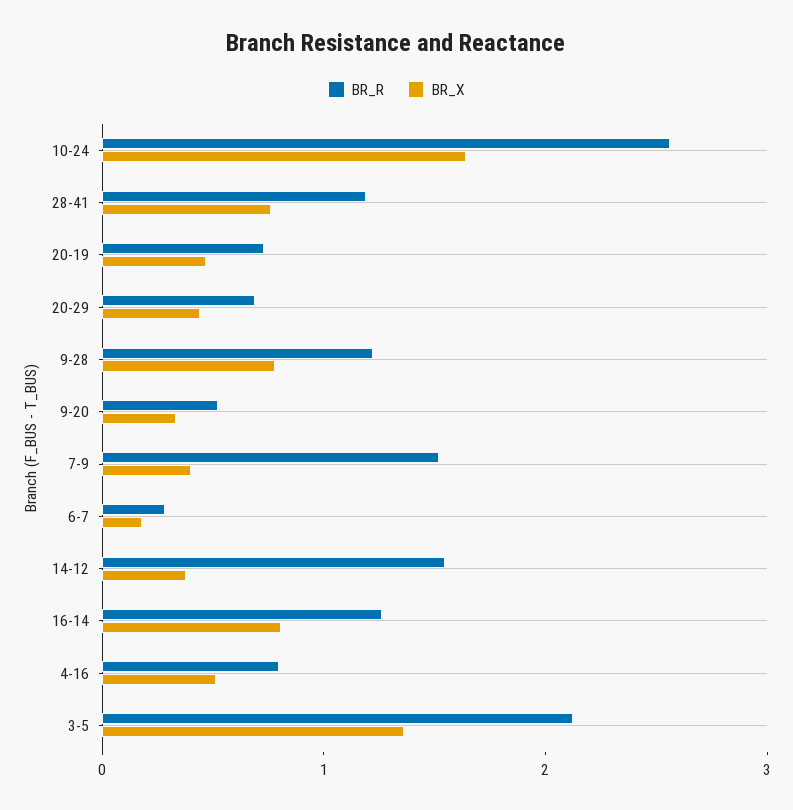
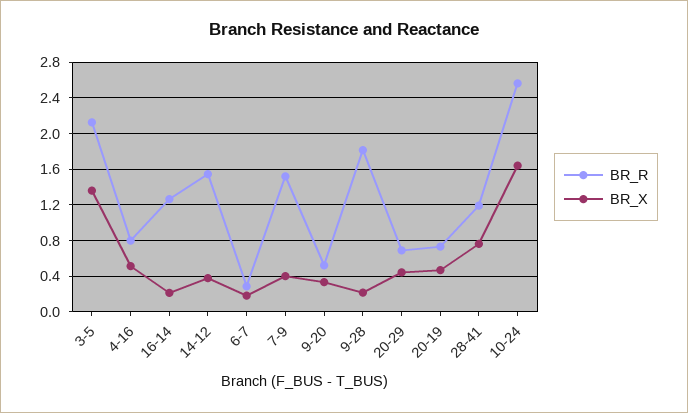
  {
    "BR_R": {
      "10-24": 2.6,
      "28-41": 1.2,
      "20-19": 0.7,
      "20-29": 0.7,
-     "9-28": 1.2,
+     "9-28": 1.8,
      "9-20": 0.5,
      "7-9": 1.5,
      "6-7": 0.3,
      "14-12": 1.5,
      "16-14": 1.3,
      "4-16": 0.8,
      "3-5": 2.1
    },
    "BR_X": {
      "10-24": 1.6,
      "28-41": 0.8,
      "20-19": 0.5,
      "20-29": 0.4,
-     "9-28": 0.8,
+     "9-28": 0.2,
      "9-20": 0.3,
      "7-9": 0.4,
      "6-7": 0.2,
      "14-12": 0.4,
-     "16-14": 0.8,
+     "16-14": 0.2,
      "4-16": 0.5,
      "3-5": 1.4
    }
  }

